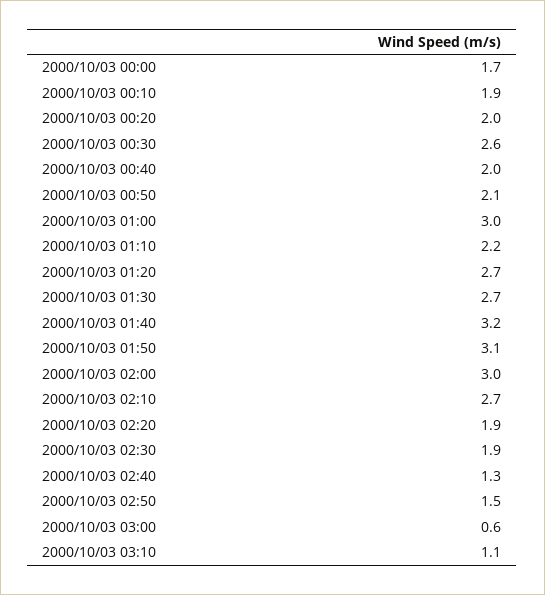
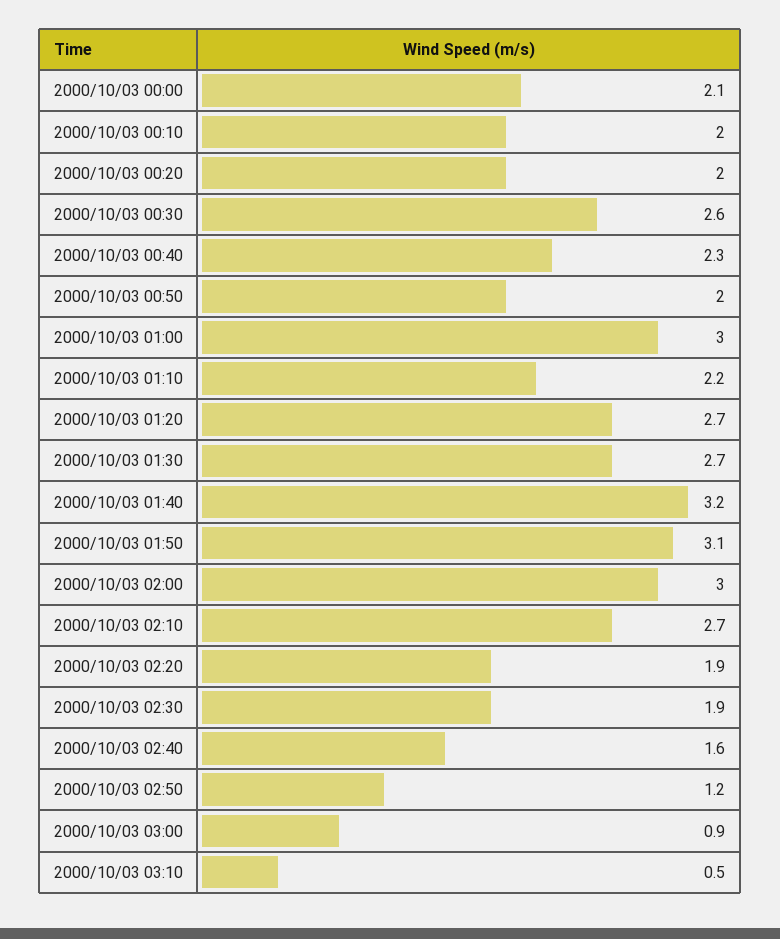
  {
-   "2000/10/03 00:00": 1.7,
+   "2000/10/03 00:00": 2.1,
-   "2000/10/03 00:10": 1.9,
+   "2000/10/03 00:10": 2,
    "2000/10/03 00:20": 2,
    "2000/10/03 00:30": 2.6,
-   "2000/10/03 00:40": 2,
+   "2000/10/03 00:40": 2.3,
-   "2000/10/03 00:50": 2.1,
+   "2000/10/03 00:50": 2,
    "2000/10/03 01:00": 3,
    "2000/10/03 01:10": 2.2,
    "2000/10/03 01:20": 2.7,
    "2000/10/03 01:30": 2.7,
    "2000/10/03 01:40": 3.2,
    "2000/10/03 01:50": 3.1,
    "2000/10/03 02:00": 3,
    "2000/10/03 02:10": 2.7,
    "2000/10/03 02:20": 1.9,
    "2000/10/03 02:30": 1.9,
-   "2000/10/03 02:40": 1.3,
+   "2000/10/03 02:40": 1.6,
-   "2000/10/03 02:50": 1.5,
+   "2000/10/03 02:50": 1.2,
-   "2000/10/03 03:00": 0.6,
+   "2000/10/03 03:00": 0.9,
-   "2000/10/03 03:10": 1.1
+   "2000/10/03 03:10": 0.5
  }

